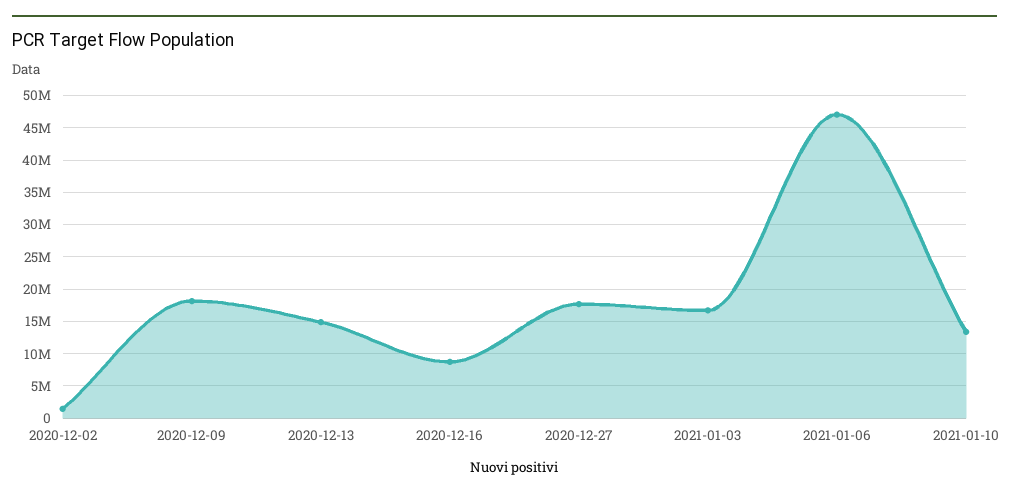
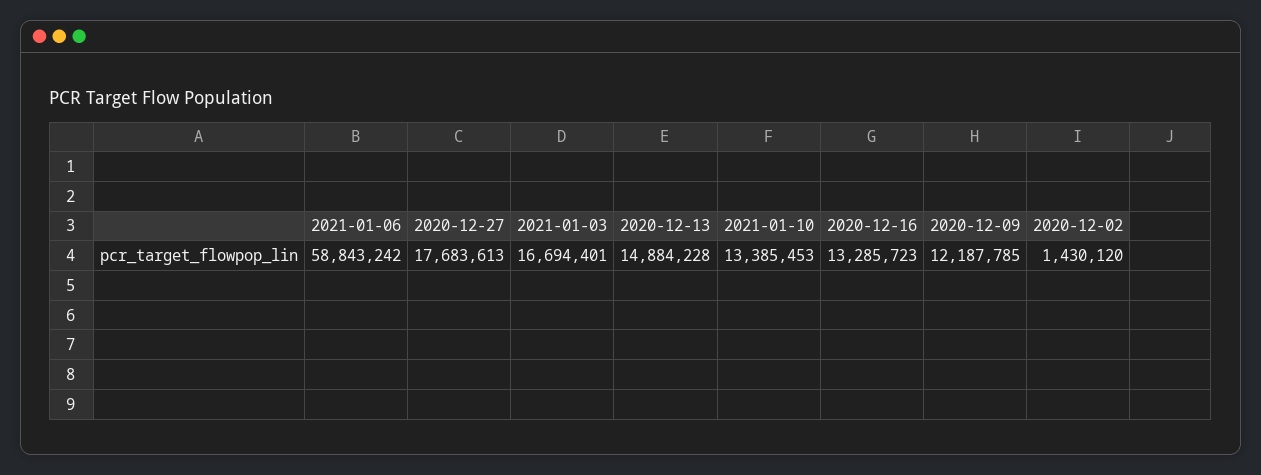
  {
    "2020-12-02": 1430120,
-   "2020-12-09": 18000000,
+   "2020-12-09": 12187785,
    "2020-12-13": 14884228,
-   "2020-12-16": 9000000,
+   "2020-12-16": 13285723,
    "2020-12-27": 17683613,
    "2021-01-03": 16694401,
-   "2021-01-06": 47000000,
+   "2021-01-06": 58843242,
    "2021-01-10": 13385453
  }

